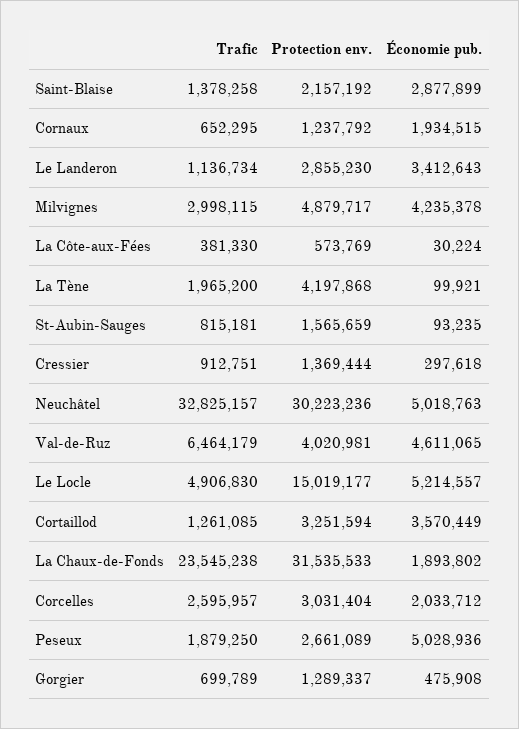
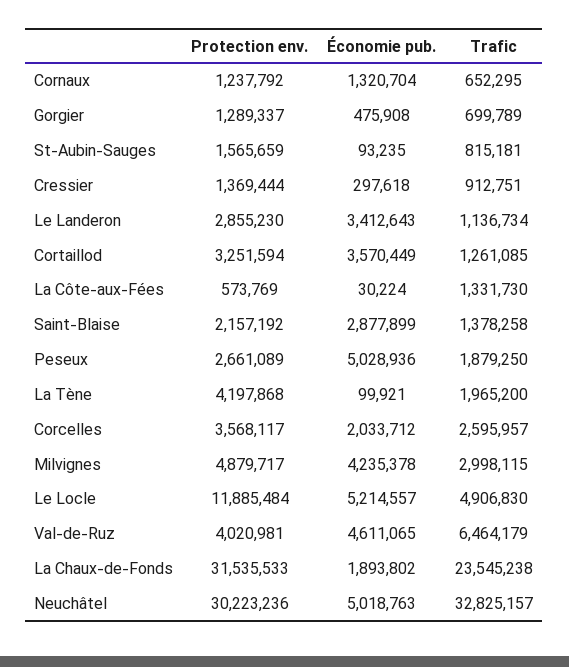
  {
    "Trafic": {
      "Saint-Blaise": 1378258,
      "Cornaux": 652295,
      "Le Landeron": 1136734,
      "Milvignes": 2998115,
-     "La Côte-aux-Fées": 381330,
+     "La Côte-aux-Fées": 1331730,
      "La Tène": 1965200,
      "St-Aubin-Sauges": 815181,
      "Cressier": 912751,
      "Neuchâtel": 32825157,
      "Val-de-Ruz": 6464179,
      "Le Locle": 4906830,
      "Cortaillod": 1261085,
      "La Chaux-de-Fonds": 23545238,
      "Corcelles": 2595957,
      "Peseux": 1879250,
      "Gorgier": 699789
    },
    "Protection env.": {
      "Saint-Blaise": 2157192,
      "Cornaux": 1237792,
      "Le Landeron": 2855230,
      "Milvignes": 4879717,
      "La Côte-aux-Fées": 573769,
      "La Tène": 4197868,
      "St-Aubin-Sauges": 1565659,
      "Cressier": 1369444,
      "Neuchâtel": 30223236,
      "Val-de-Ruz": 4020981,
-     "Le Locle": 15019177,
+     "Le Locle": 11885484,
      "Cortaillod": 3251594,
      "La Chaux-de-Fonds": 31535533,
-     "Corcelles": 3031404,
+     "Corcelles": 3568117,
      "Peseux": 2661089,
      "Gorgier": 1289337
    },
    "Économie pub.": {
      "Saint-Blaise": 2877899,
-     "Cornaux": 1934515,
+     "Cornaux": 1320704,
      "Le Landeron": 3412643,
      "Milvignes": 4235378,
      "La Côte-aux-Fées": 30224,
      "La Tène": 99921,
      "St-Aubin-Sauges": 93235,
      "Cressier": 297618,
      "Neuchâtel": 5018763,
      "Val-de-Ruz": 4611065,
      "Le Locle": 5214557,
      "Cortaillod": 3570449,
      "La Chaux-de-Fonds": 1893802,
      "Corcelles": 2033712,
      "Peseux": 5028936,
      "Gorgier": 475908
    }
  }

